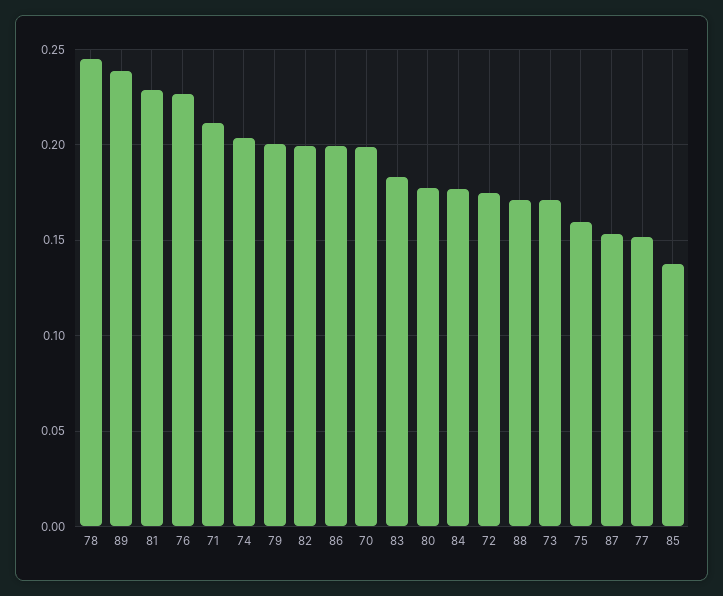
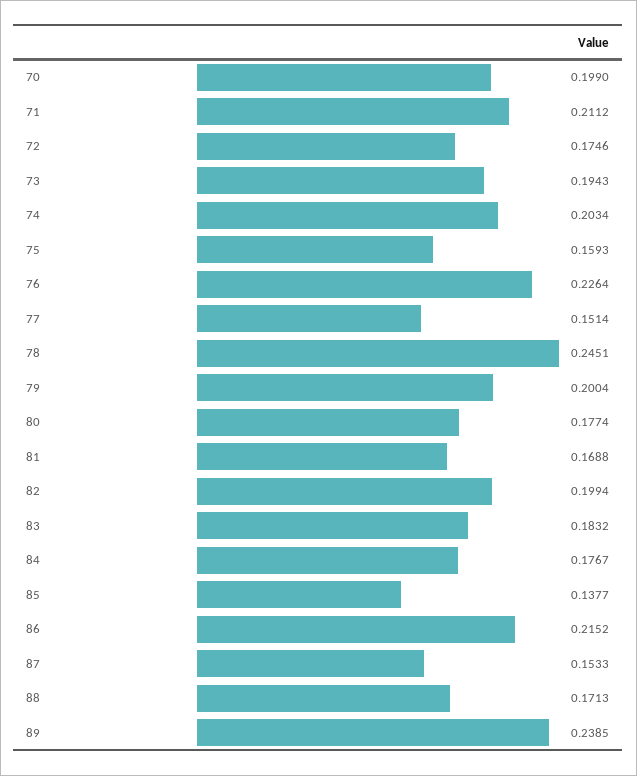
  {
    "78": 0.2451,
    "89": 0.2385,
-   "81": 0.23,
+   "81": 0.1688,
    "76": 0.2264,
    "71": 0.2112,
    "74": 0.2034,
    "79": 0.2004,
    "82": 0.1994,
-   "86": 0.2,
+   "86": 0.2152,
    "70": 0.199,
    "83": 0.1832,
    "80": 0.1774,
    "84": 0.1767,
    "72": 0.1746,
    "88": 0.1713,
-   "73": 0.17,
+   "73": 0.1943,
    "75": 0.1593,
    "87": 0.1533,
    "77": 0.1514,
    "85": 0.1377
  }

